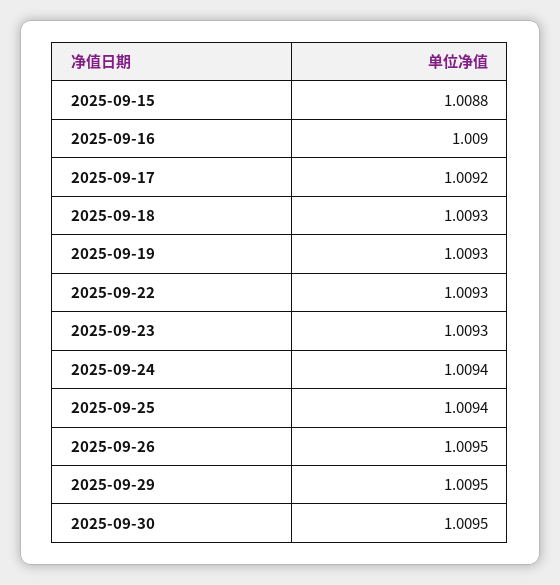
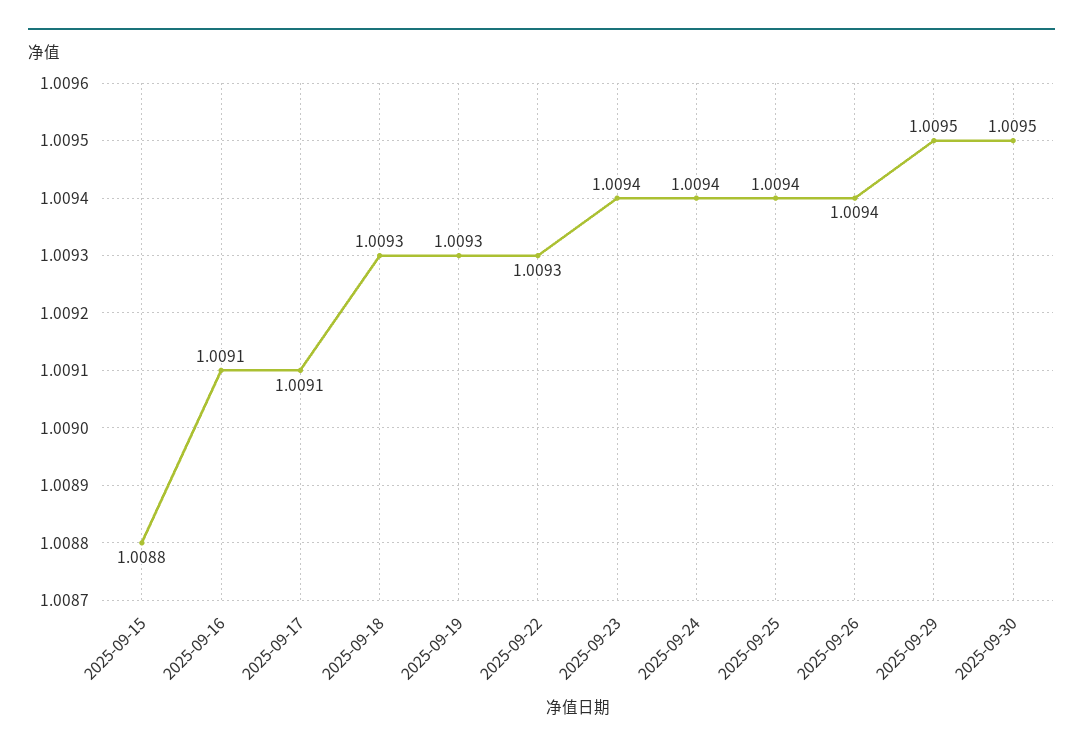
  {
    "2025-09-15": 1.0088,
-   "2025-09-16": 1.009,
+   "2025-09-16": 1.0091,
-   "2025-09-17": 1.0092,
+   "2025-09-17": 1.0091,
    "2025-09-18": 1.0093,
    "2025-09-19": 1.0093,
    "2025-09-22": 1.0093,
-   "2025-09-23": 1.0093,
+   "2025-09-23": 1.0094,
    "2025-09-24": 1.0094,
    "2025-09-25": 1.0094,
-   "2025-09-26": 1.0095,
+   "2025-09-26": 1.0094,
    "2025-09-29": 1.0095,
    "2025-09-30": 1.0095
  }

